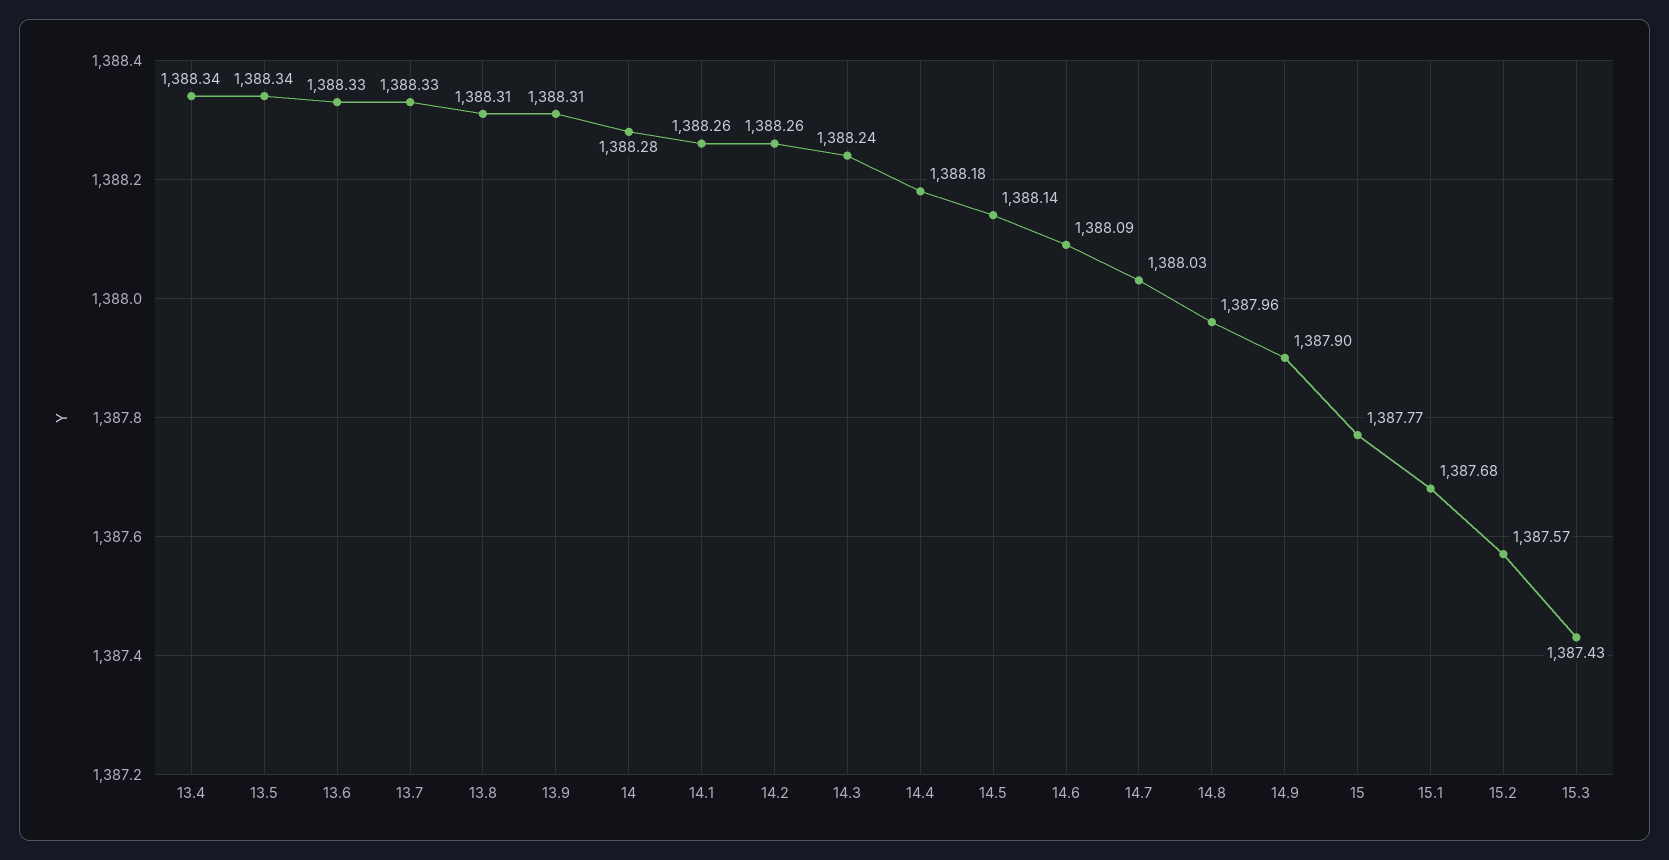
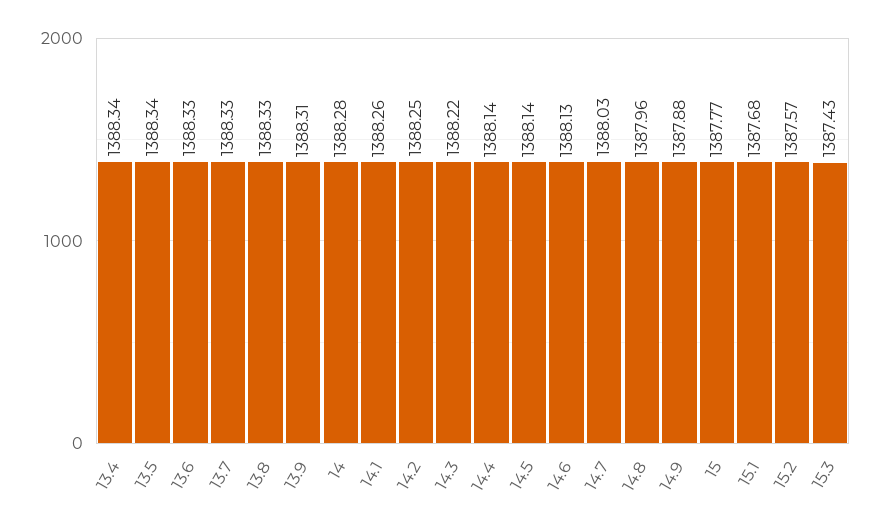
  {
    "13.4": 1388.34,
    "13.5": 1388.34,
    "13.6": 1388.33,
    "13.7": 1388.33,
-   "13.8": 1388.31,
+   "13.8": 1388.33,
    "13.9": 1388.31,
    "14": 1388.28,
    "14.1": 1388.26,
-   "14.2": 1388.26,
+   "14.2": 1388.25,
-   "14.3": 1388.24,
+   "14.3": 1388.22,
-   "14.4": 1388.18,
+   "14.4": 1388.14,
    "14.5": 1388.14,
-   "14.6": 1388.09,
+   "14.6": 1388.13,
    "14.7": 1388.03,
    "14.8": 1387.96,
-   "14.9": 1387.9,
+   "14.9": 1387.88,
    "15": 1387.77,
    "15.1": 1387.68,
    "15.2": 1387.57,
    "15.3": 1387.43
  }

